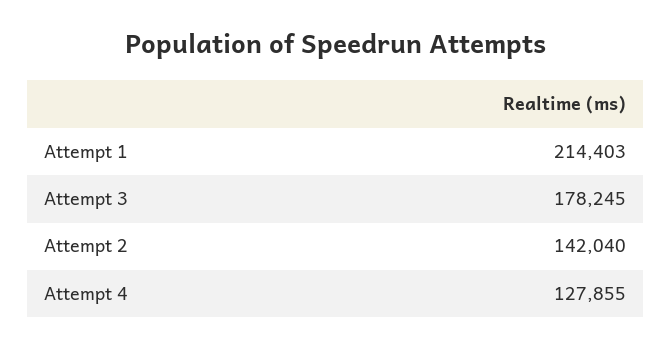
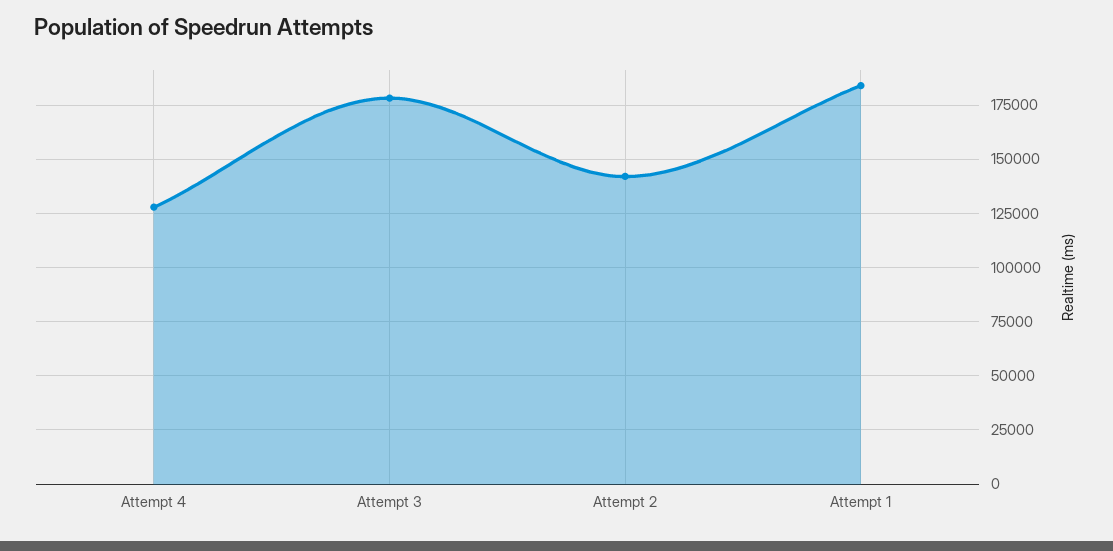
  {
-   "Attempt 1": 214403,
+   "Attempt 1": 185000,
    "Attempt 3": 178245,
    "Attempt 2": 142040,
    "Attempt 4": 127855
  }

